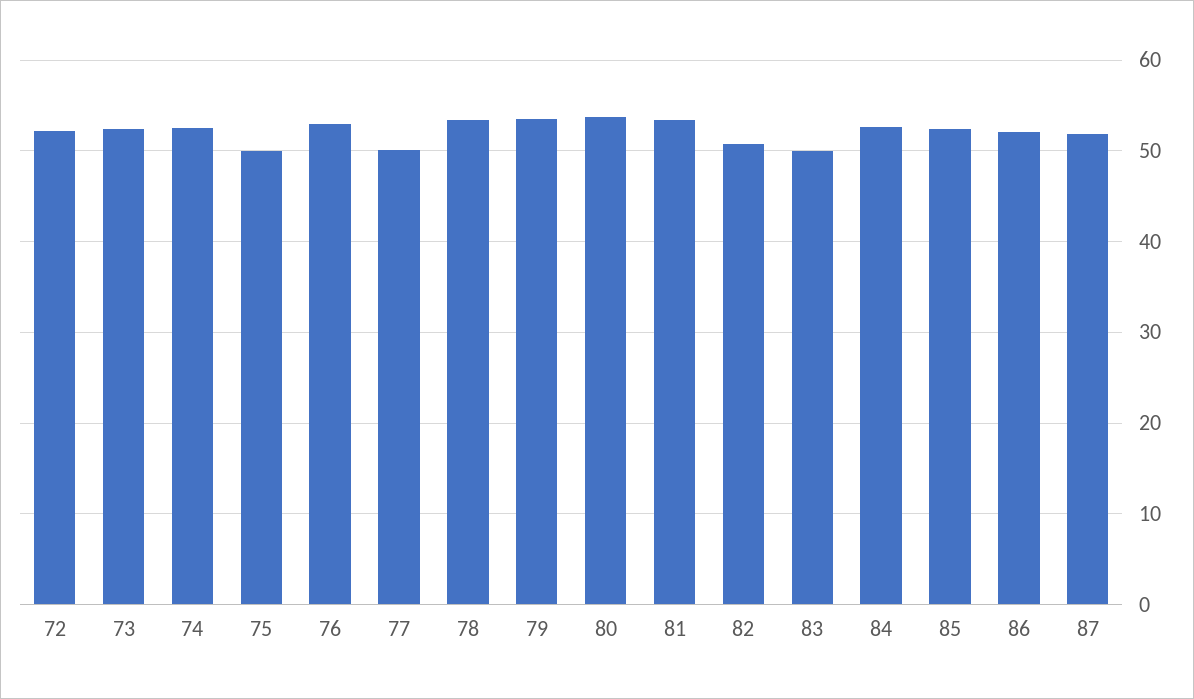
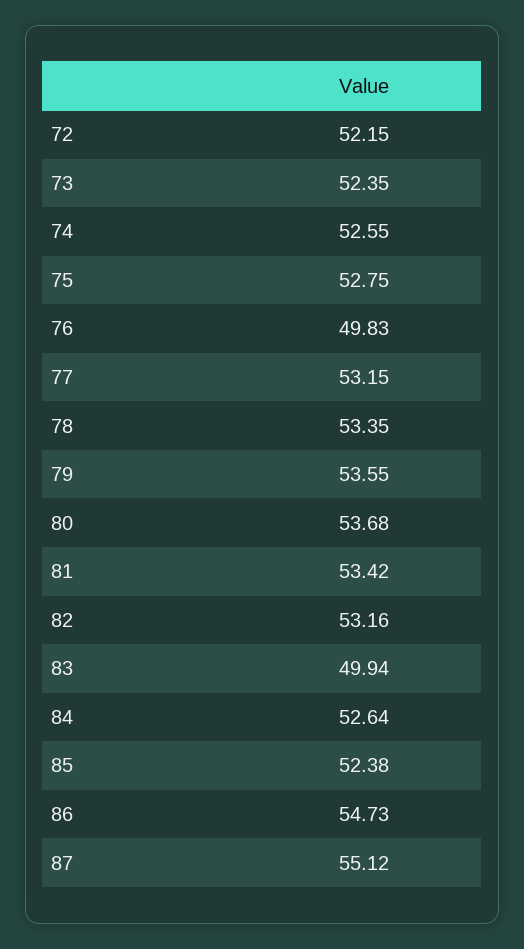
  {
    "72": 52.15,
    "73": 52.35,
    "74": 52.55,
-   "75": 50,
+   "75": 52.75,
-   "76": 53,
+   "76": 49.83,
-   "77": 50,
+   "77": 53.15,
    "78": 53.35,
    "79": 53.55,
    "80": 53.68,
    "81": 53.42,
-   "82": 51,
+   "82": 53.16,
    "83": 49.94,
    "84": 52.64,
    "85": 52.38,
-   "86": 52,
+   "86": 54.73,
-   "87": 52
+   "87": 55.12
  }

